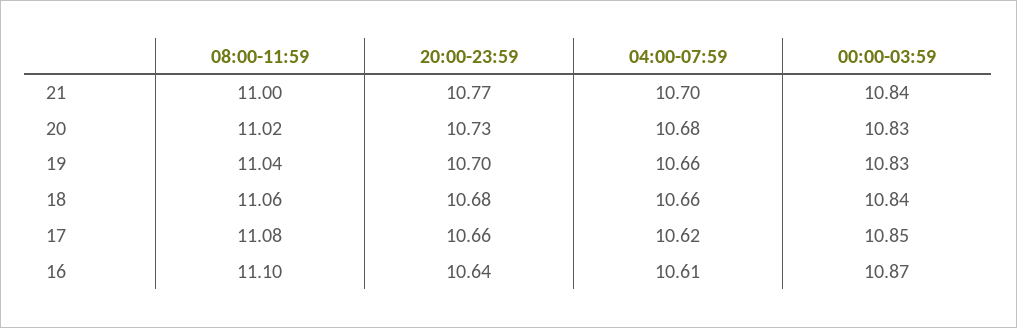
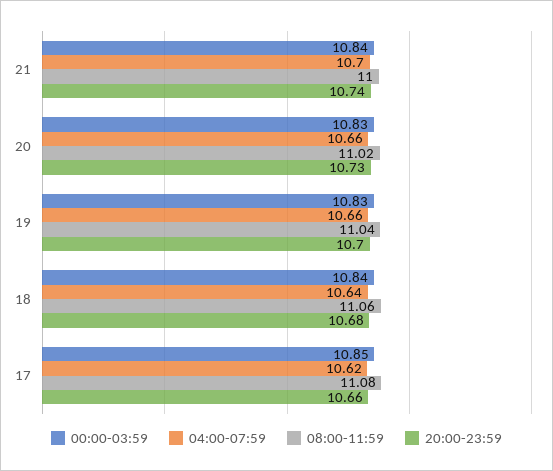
  {
    "08:00-11:59": {
      "21": 11,
      "20": 11.02,
      "19": 11.04,
      "18": 11.06,
-     "17": 11.08,
+     "17": 11.08
-     "16": 11.1
    },
    "20:00-23:59": {
-     "21": 10.77,
+     "21": 10.74,
      "20": 10.73,
      "19": 10.7,
      "18": 10.68,
-     "17": 10.66,
+     "17": 10.66
-     "16": 10.64
    },
    "04:00-07:59": {
      "21": 10.7,
-     "20": 10.68,
+     "20": 10.66,
      "19": 10.66,
-     "18": 10.66,
+     "18": 10.64,
-     "17": 10.62,
+     "17": 10.62
-     "16": 10.61
    },
    "00:00-03:59": {
      "21": 10.84,
      "20": 10.83,
      "19": 10.83,
      "18": 10.84,
-     "17": 10.85,
+     "17": 10.85
-     "16": 10.87
    }
  }

